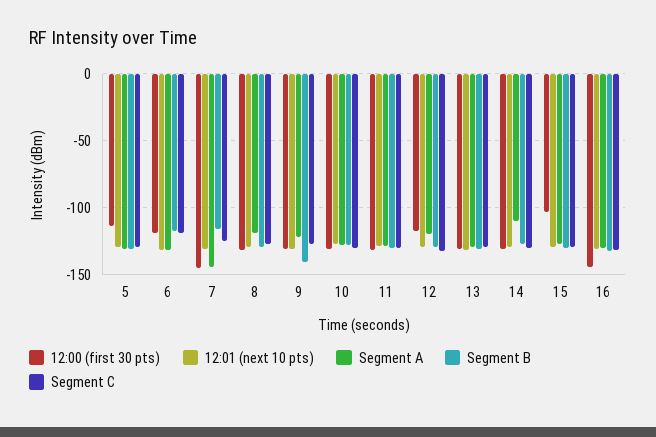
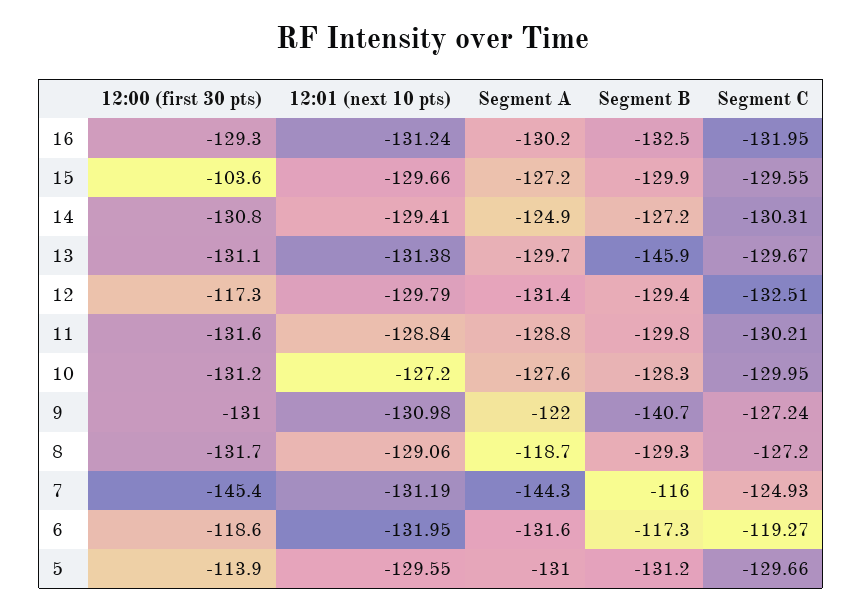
  {
    "12:00 (first 30 pts)": {
      "5": -113.9,
      "6": -118.6,
      "7": -145.4,
      "8": -131.7,
      "9": -131,
      "10": -131.2,
      "11": -131.6,
      "12": -117.3,
      "13": -131.1,
      "14": -130.8,
      "15": -103.6,
-     "16": -145
+     "16": -129.3
    },
    "12:01 (next 10 pts)": {
      "5": -129.55,
      "6": -131.95,
      "7": -131.19,
      "8": -129.06,
      "9": -130.98,
      "10": -127.2,
      "11": -128.84,
      "12": -129.79,
      "13": -131.38,
      "14": -129.41,
      "15": -129.66,
      "16": -131.24
    },
    "Segment A": {
      "5": -131,
      "6": -131.6,
      "7": -144.3,
      "8": -118.7,
      "9": -122,
      "10": -127.6,
      "11": -128.8,
-     "12": -120,
+     "12": -131.4,
      "13": -129.7,
-     "14": -110,
+     "14": -124.9,
      "15": -127.2,
      "16": -130.2
    },
    "Segment B": {
      "5": -131.2,
      "6": -117.3,
      "7": -116,
      "8": -129.3,
      "9": -140.7,
      "10": -128.3,
      "11": -129.8,
      "12": -129.4,
-     "13": -130,
+     "13": -145.9,
      "14": -127.2,
      "15": -129.9,
      "16": -132.5
    },
    "Segment C": {
      "5": -129.66,
      "6": -119.27,
      "7": -124.93,
      "8": -127.2,
      "9": -127.24,
      "10": -129.95,
      "11": -130.21,
      "12": -132.51,
      "13": -129.67,
      "14": -130.31,
      "15": -129.55,
      "16": -131.95
    }
  }

